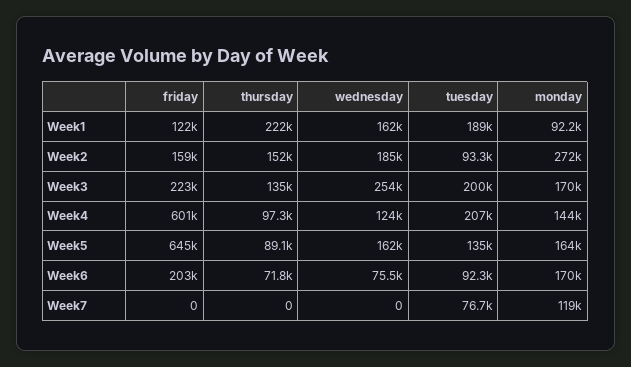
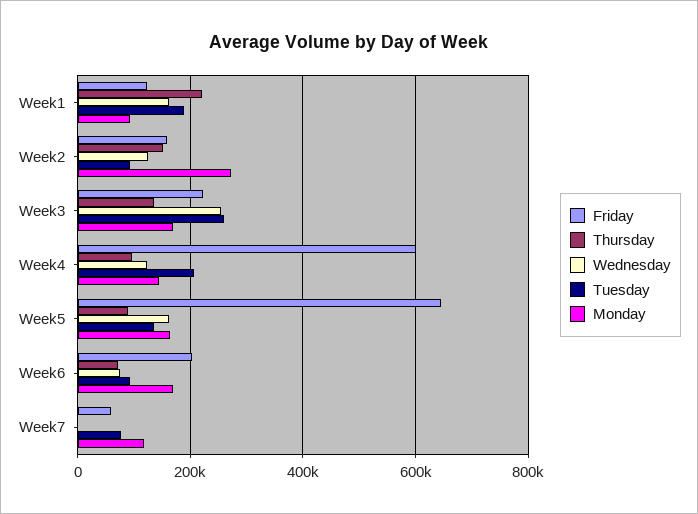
  {
    "friday": {
      "Week1": 122000,
      "Week2": 159000,
      "Week3": 223000,
      "Week4": 601000,
      "Week5": 645000,
      "Week6": 203000,
-     "Week7": 0
+     "Week7": 60000
    },
    "thursday": {
      "Week1": 222000,
      "Week2": 152000,
      "Week3": 135000,
      "Week4": 97300,
      "Week5": 89100,
      "Week6": 71800,
      "Week7": 0
    },
    "wednesday": {
      "Week1": 162000,
-     "Week2": 185000,
+     "Week2": 120000,
      "Week3": 254000,
      "Week4": 124000,
      "Week5": 162000,
      "Week6": 75500,
      "Week7": 0
    },
    "tuesday": {
      "Week1": 189000,
      "Week2": 93300,
-     "Week3": 200000,
+     "Week3": 260000,
      "Week4": 207000,
      "Week5": 135000,
      "Week6": 92300,
      "Week7": 76700
    },
    "monday": {
      "Week1": 92200,
      "Week2": 272000,
      "Week3": 170000,
      "Week4": 144000,
      "Week5": 164000,
      "Week6": 170000,
      "Week7": 119000
    }
  }

